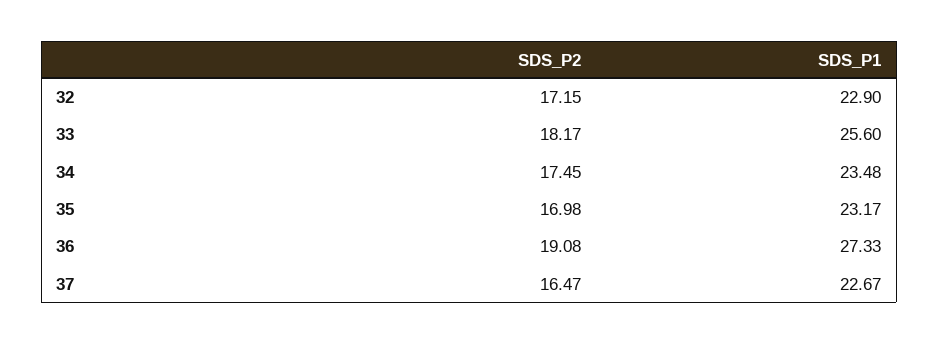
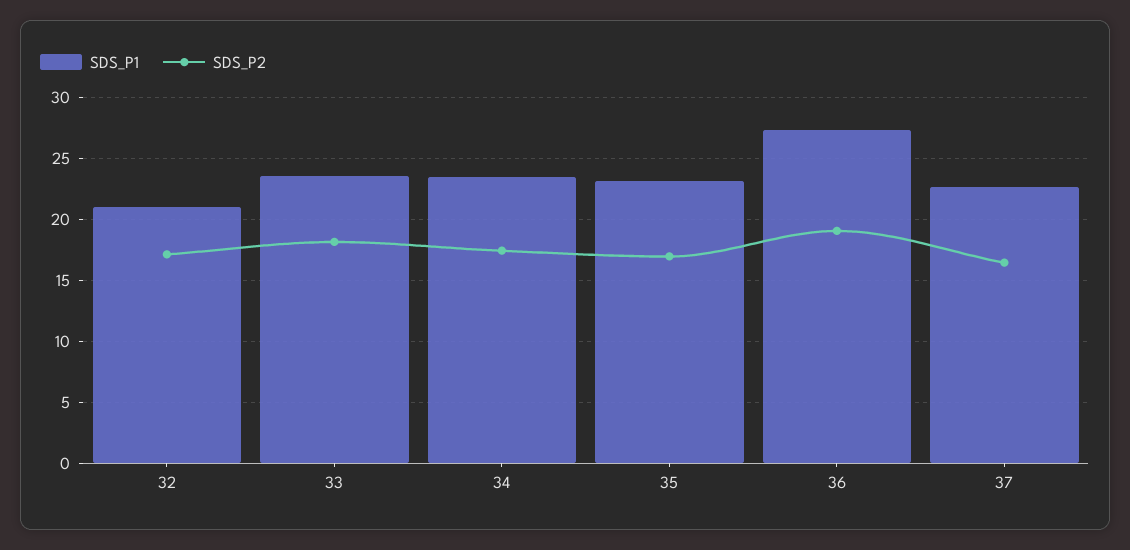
  {
    "SDS_P2": {
      "32": 17.15,
      "33": 18.17,
      "34": 17.45,
      "35": 16.98,
      "36": 19.08,
      "37": 16.47
    },
    "SDS_P1": {
-     "32": 22.9,
+     "32": 21,
-     "33": 25.6,
+     "33": 23.5,
      "34": 23.48,
      "35": 23.17,
      "36": 27.33,
      "37": 22.67
    }
  }

